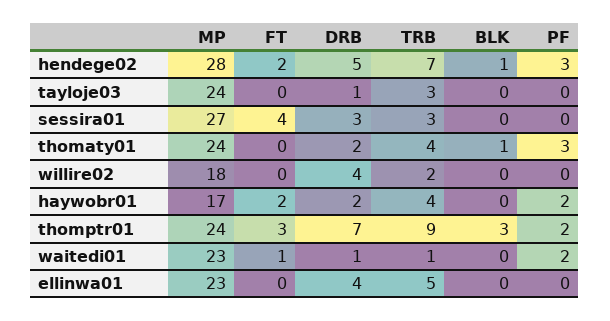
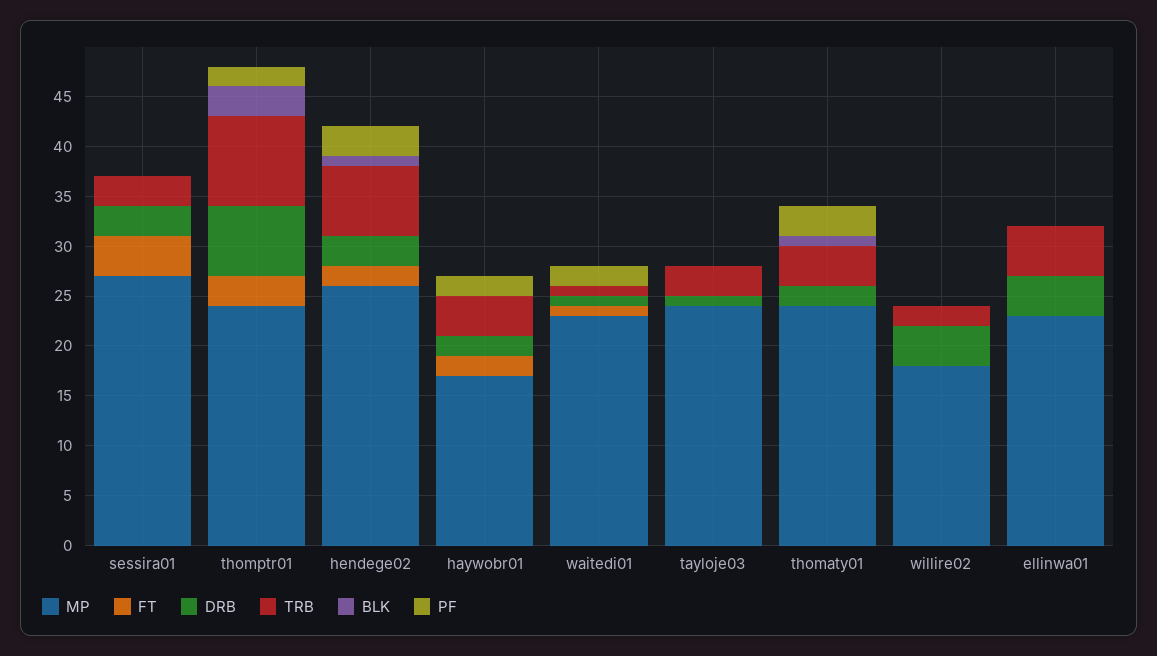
  {
    "MP": {
-     "hendege02": 28,
+     "hendege02": 26,
      "tayloje03": 24,
      "sessira01": 27,
      "thomaty01": 24,
      "willire02": 18,
      "haywobr01": 17,
      "thomptr01": 24,
      "waitedi01": 23,
      "ellinwa01": 23
    },
    "FT": {
      "hendege02": 2,
      "tayloje03": 0,
      "sessira01": 4,
      "thomaty01": 0,
      "willire02": 0,
      "haywobr01": 2,
      "thomptr01": 3,
      "waitedi01": 1,
      "ellinwa01": 0
    },
    "DRB": {
-     "hendege02": 5,
+     "hendege02": 3,
      "tayloje03": 1,
      "sessira01": 3,
      "thomaty01": 2,
      "willire02": 4,
      "haywobr01": 2,
      "thomptr01": 7,
      "waitedi01": 1,
      "ellinwa01": 4
    },
    "TRB": {
      "hendege02": 7,
      "tayloje03": 3,
      "sessira01": 3,
      "thomaty01": 4,
      "willire02": 2,
      "haywobr01": 4,
      "thomptr01": 9,
      "waitedi01": 1,
      "ellinwa01": 5
    },
    "BLK": {
      "hendege02": 1,
      "tayloje03": 0,
      "sessira01": 0,
      "thomaty01": 1,
      "willire02": 0,
      "haywobr01": 0,
      "thomptr01": 3,
      "waitedi01": 0,
      "ellinwa01": 0
    },
    "PF": {
      "hendege02": 3,
      "tayloje03": 0,
      "sessira01": 0,
      "thomaty01": 3,
      "willire02": 0,
      "haywobr01": 2,
      "thomptr01": 2,
      "waitedi01": 2,
      "ellinwa01": 0
    }
  }

